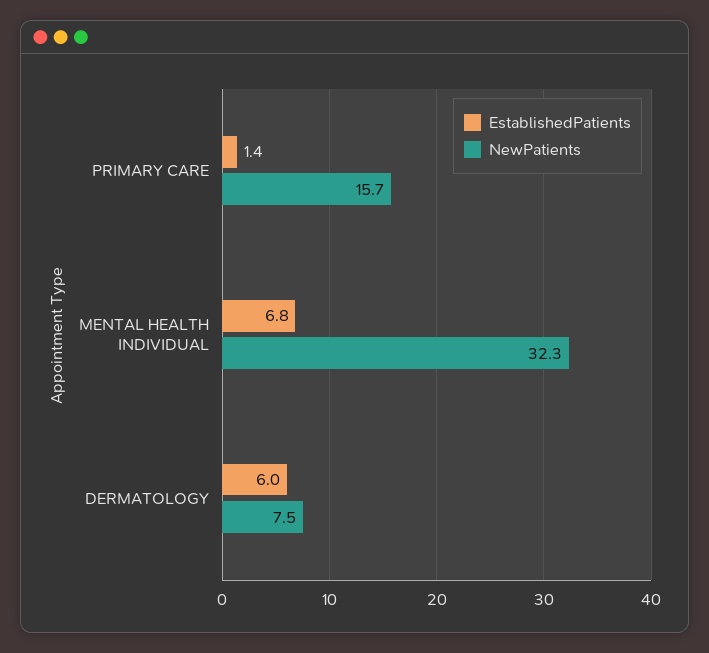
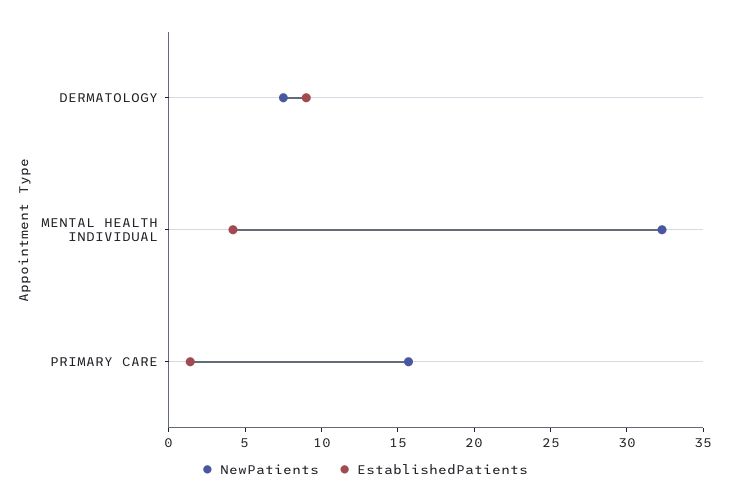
  {
    "EstablishedPatients": {
      "PRIMARY CARE": 1.4,
-     "MENTAL HEALTH INDIVIDUAL": 6.8,
+     "MENTAL HEALTH INDIVIDUAL": 4,
-     "DERMATOLOGY": 6
+     "DERMATOLOGY": 9
    },
    "NewPatients": {
      "PRIMARY CARE": 15.7,
      "MENTAL HEALTH INDIVIDUAL": 32.3,
      "DERMATOLOGY": 7.5
    }
  }

